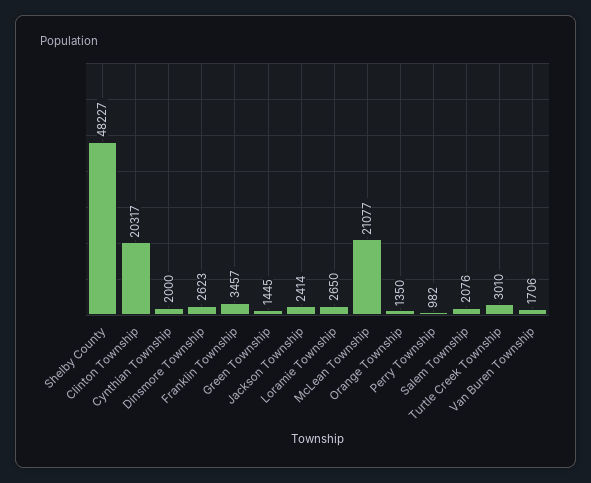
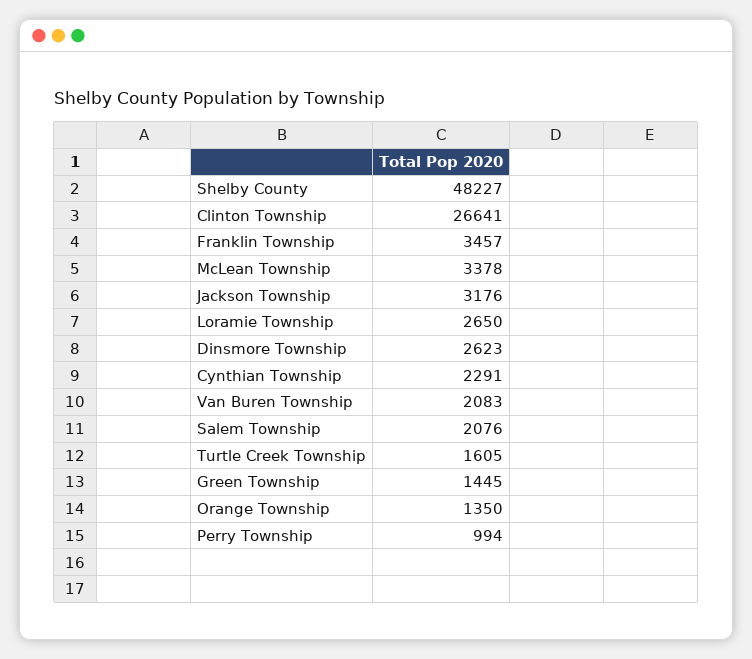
  {
    "Shelby County": 48227,
-   "Clinton Township": 20317,
+   "Clinton Township": 26641,
-   "Cynthian Township": 2000,
+   "Cynthian Township": 2291,
    "Dinsmore Township": 2623,
    "Franklin Township": 3457,
    "Green Township": 1445,
-   "Jackson Township": 2414,
+   "Jackson Township": 3176,
    "Loramie Township": 2650,
-   "McLean Township": 21077,
+   "McLean Township": 3378,
    "Orange Township": 1350,
-   "Perry Township": 982,
+   "Perry Township": 994,
    "Salem Township": 2076,
-   "Turtle Creek Township": 3010,
+   "Turtle Creek Township": 1605,
-   "Van Buren Township": 1706
+   "Van Buren Township": 2083
  }

